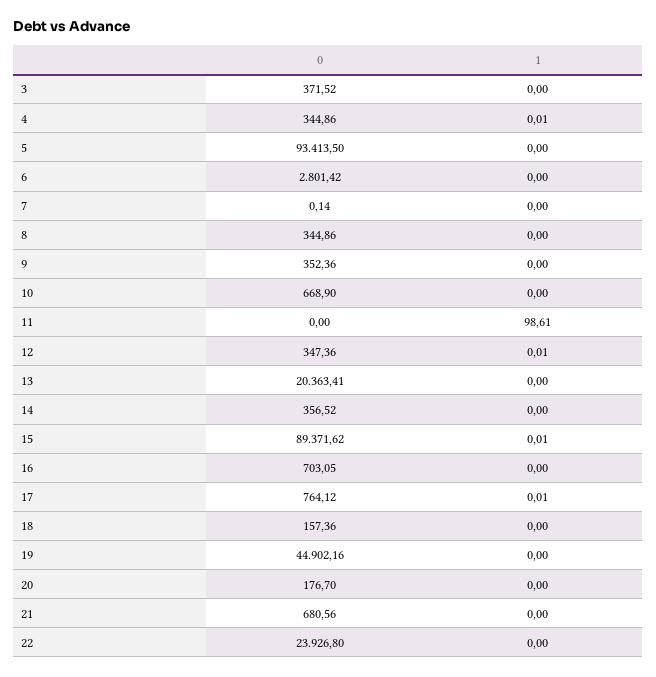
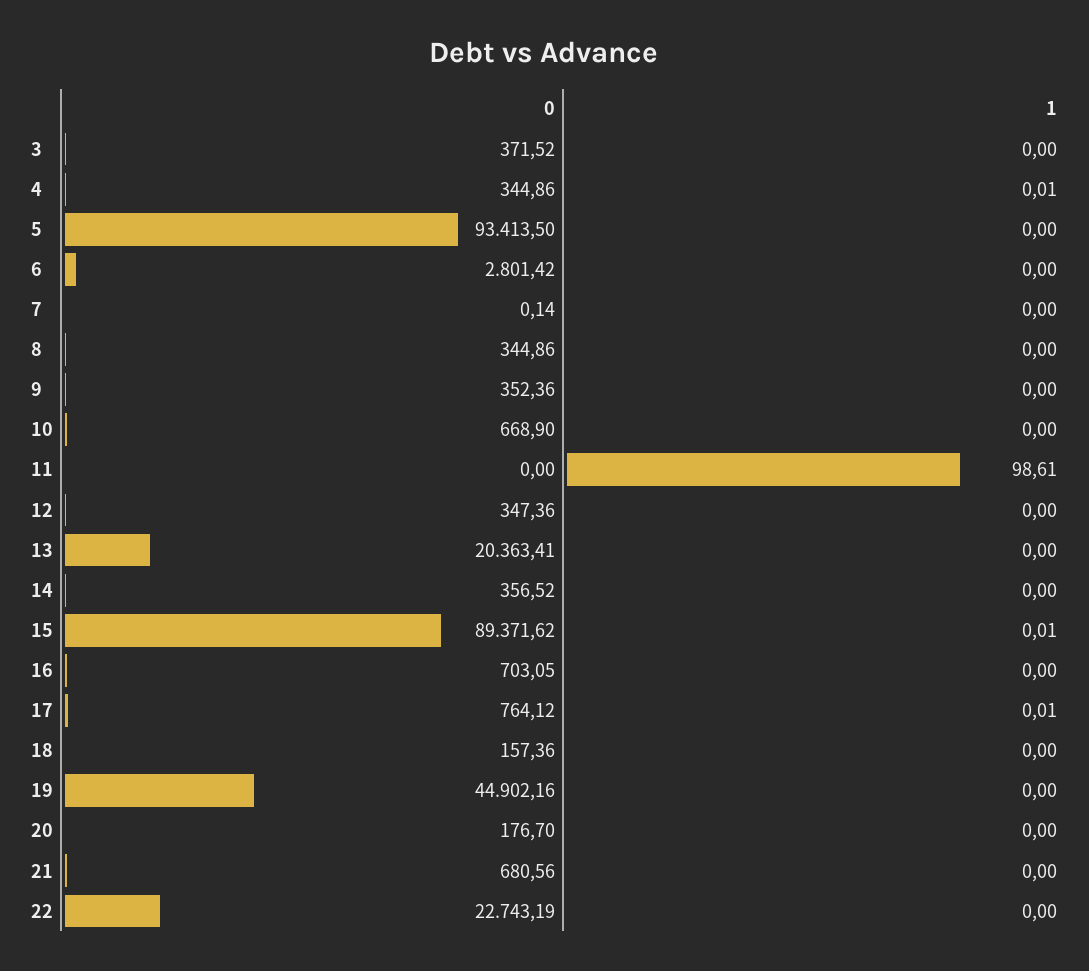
  {
    "0": {
      "3": 371.52,
      "4": 344.86,
      "5": 93413.5,
      "6": 2801.42,
      "7": 0.14,
      "8": 344.86,
      "9": 352.36,
      "10": 668.9,
      "11": 0,
      "12": 347.36,
      "13": 20363.41,
      "14": 356.52,
      "15": 89371.62,
      "16": 703.05,
      "17": 764.12,
      "18": 157.36,
      "19": 44902.16,
      "20": 176.7,
      "21": 680.56,
-     "22": 23926.8
+     "22": 22743.19
    },
    "1": {
      "3": 0,
      "4": 0.01,
      "5": 0,
      "6": 0,
      "7": 0,
      "8": 0,
      "9": 0,
      "10": 0,
      "11": 98.61,
-     "12": 0.01,
+     "12": 0,
      "13": 0,
      "14": 0,
      "15": 0.01,
      "16": 0,
      "17": 0.01,
      "18": 0,
      "19": 0,
      "20": 0,
      "21": 0,
      "22": 0
    }
  }

